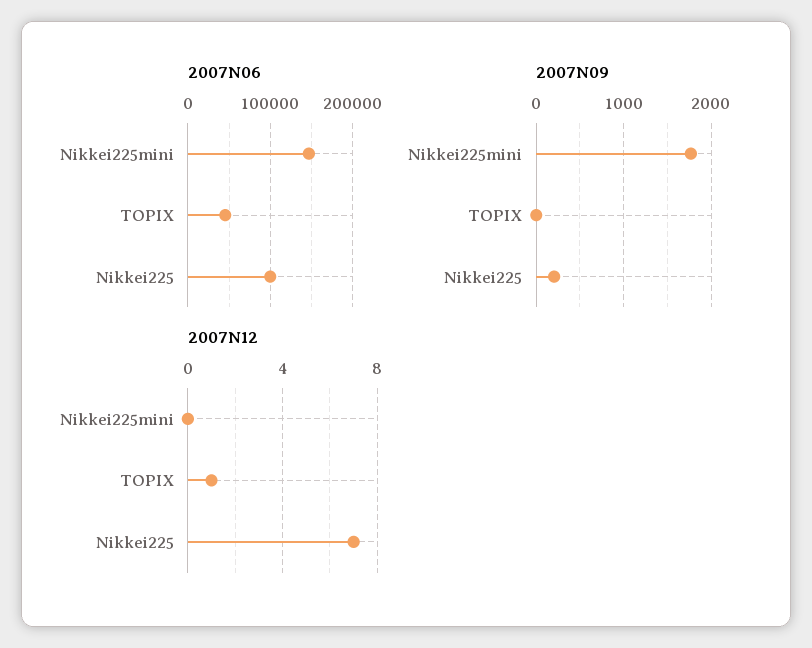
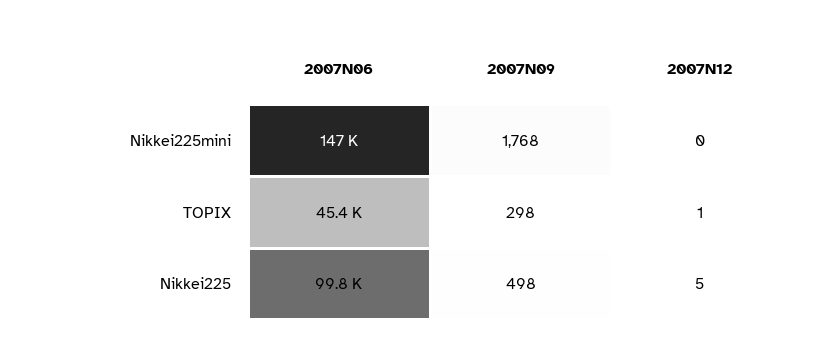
  {
    "2007N06": {
      "Nikkei225mini": 147000,
      "TOPIX": 45400,
      "Nikkei225": 99800
    },
    "2007N09": {
      "Nikkei225mini": 1768,
-     "TOPIX": 0,
+     "TOPIX": 298,
-     "Nikkei225": 200
+     "Nikkei225": 498
    },
    "2007N12": {
      "Nikkei225mini": 0,
      "TOPIX": 1,
-     "Nikkei225": 7
+     "Nikkei225": 5
    }
  }

